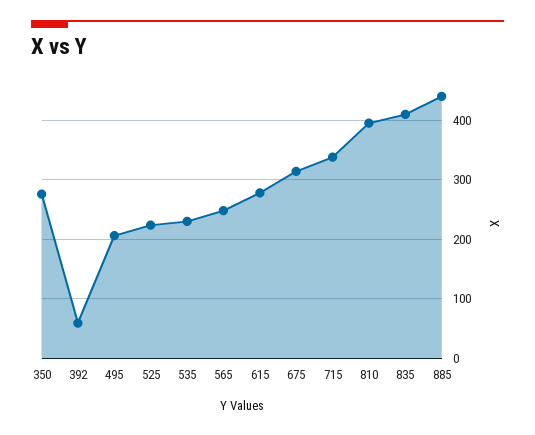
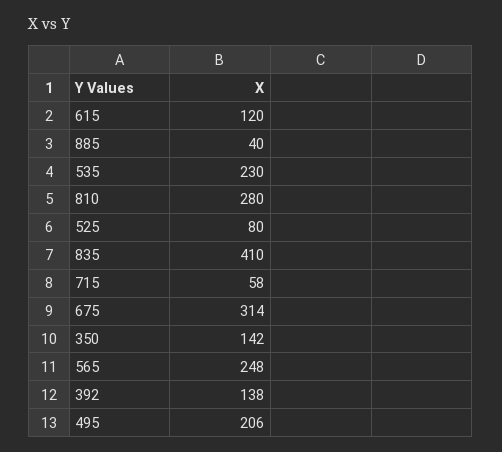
  {
-   "350": 280,
+   "350": 142,
-   "392": 60,
+   "392": 138,
    "495": 206,
-   "525": 220,
+   "525": 80,
    "535": 230,
    "565": 248,
-   "615": 280,
+   "615": 120,
    "675": 314,
-   "715": 340,
+   "715": 58,
-   "810": 400,
+   "810": 280,
    "835": 410,
-   "885": 440
+   "885": 40
  }

